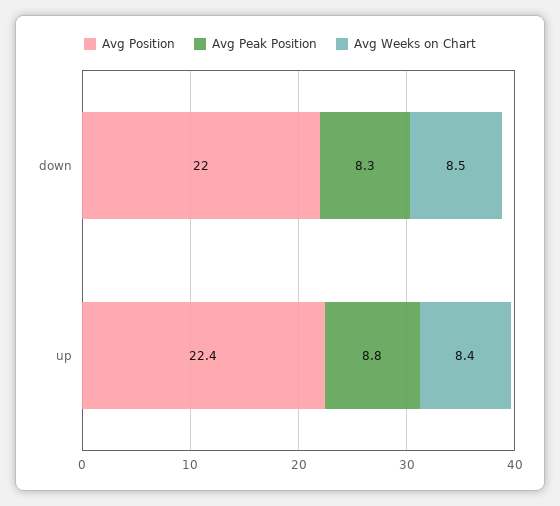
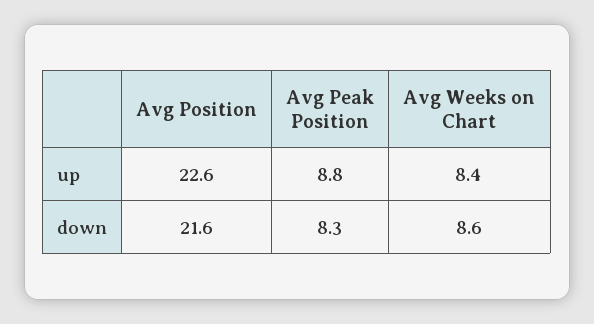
  {
    "Avg Position": {
-     "down": 22,
+     "down": 21.6,
-     "up": 22.4
+     "up": 22.6
    },
    "Avg Peak Position": {
      "down": 8.3,
      "up": 8.8
    },
    "Avg Weeks on Chart": {
-     "down": 8.5,
+     "down": 8.6,
      "up": 8.4
    }
  }

